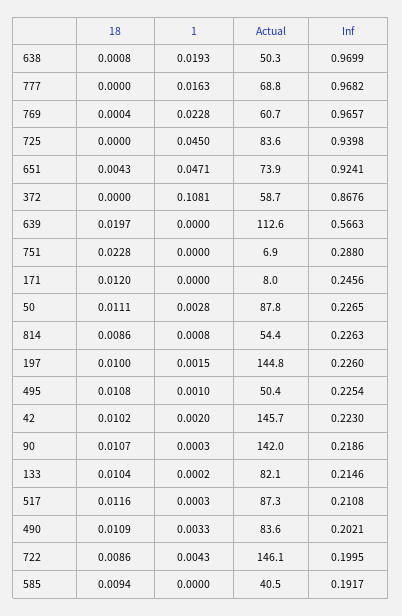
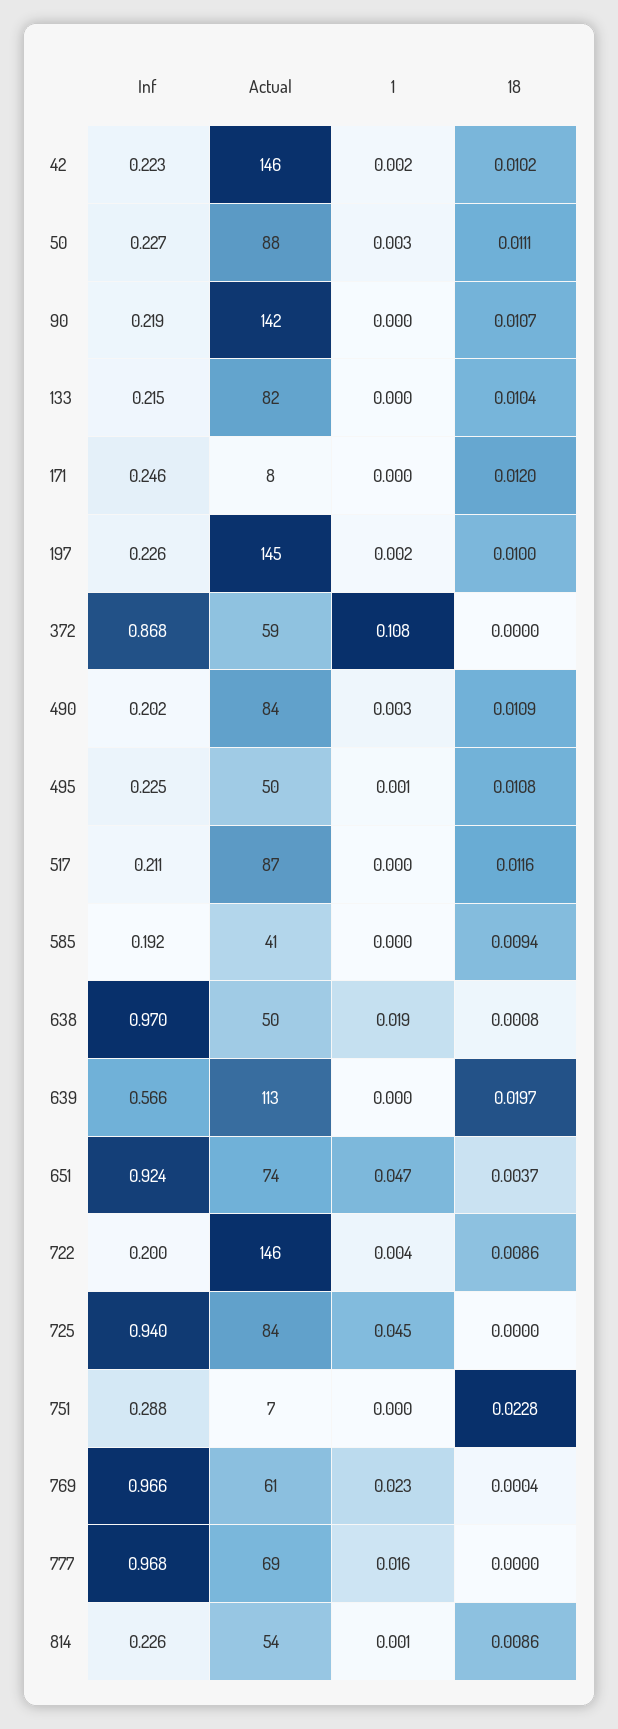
  {
    "18": {
      "638": 0.0008,
      "777": 0,
      "769": 0.0004,
      "725": 0,
-     "651": 0.0043,
+     "651": 0.0037,
      "372": 0,
      "639": 0.0197,
      "751": 0.0228,
      "171": 0.012,
      "50": 0.0111,
      "814": 0.0086,
      "197": 0.01,
      "495": 0.0108,
      "42": 0.0102,
      "90": 0.0107,
      "133": 0.0104,
      "517": 0.0116,
      "490": 0.0109,
      "722": 0.0086,
      "585": 0.0094
    },
    "1": {
      "638": 0.0193,
      "777": 0.0163,
      "769": 0.0228,
      "725": 0.045,
      "651": 0.0471,
      "372": 0.1081,
      "639": 0,
      "751": 0,
      "171": 0,
      "50": 0.0028,
      "814": 0.0008,
      "197": 0.0015,
      "495": 0.001,
      "42": 0.002,
      "90": 0.0003,
      "133": 0.0002,
      "517": 0.0003,
      "490": 0.0033,
      "722": 0.0043,
      "585": 0
    },
    "Actual": {
      "638": 50.3,
      "777": 68.8,
      "769": 60.7,
      "725": 83.6,
      "651": 73.9,
      "372": 58.7,
      "639": 112.6,
      "751": 6.9,
      "171": 8,
      "50": 87.8,
      "814": 54.4,
      "197": 144.8,
      "495": 50.4,
      "42": 145.7,
      "90": 142,
      "133": 82.1,
      "517": 87.3,
      "490": 83.6,
      "722": 146.1,
      "585": 40.5
    },
    "Inf": {
      "638": 0.9699,
      "777": 0.9682,
      "769": 0.9657,
      "725": 0.9398,
      "651": 0.9241,
      "372": 0.8676,
      "639": 0.5663,
      "751": 0.288,
      "171": 0.2456,
      "50": 0.2265,
      "814": 0.2263,
      "197": 0.226,
      "495": 0.2254,
      "42": 0.223,
      "90": 0.2186,
      "133": 0.2146,
      "517": 0.2108,
      "490": 0.2021,
      "722": 0.1995,
      "585": 0.1917
    }
  }

